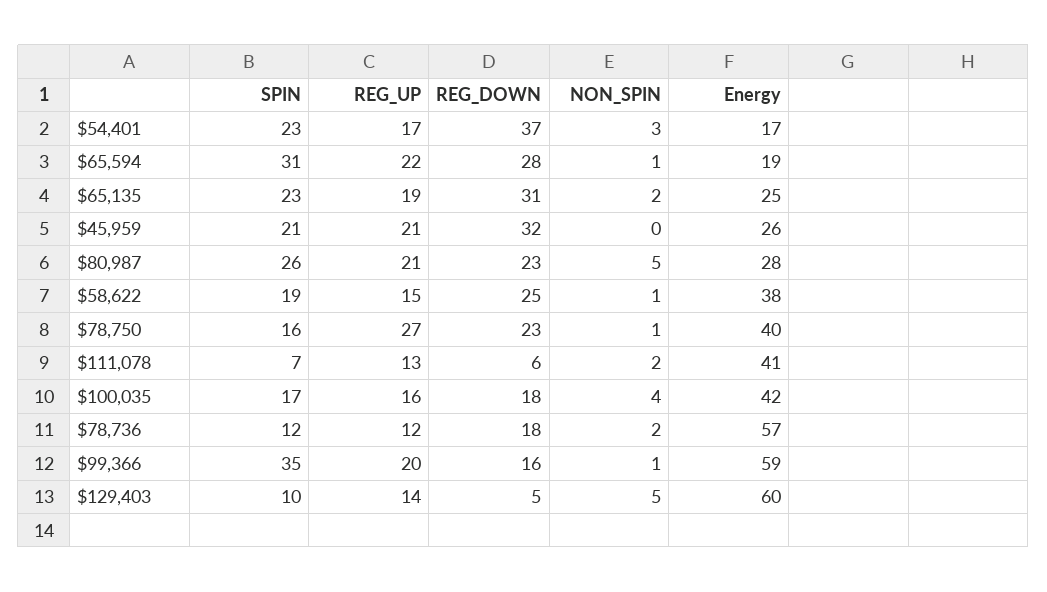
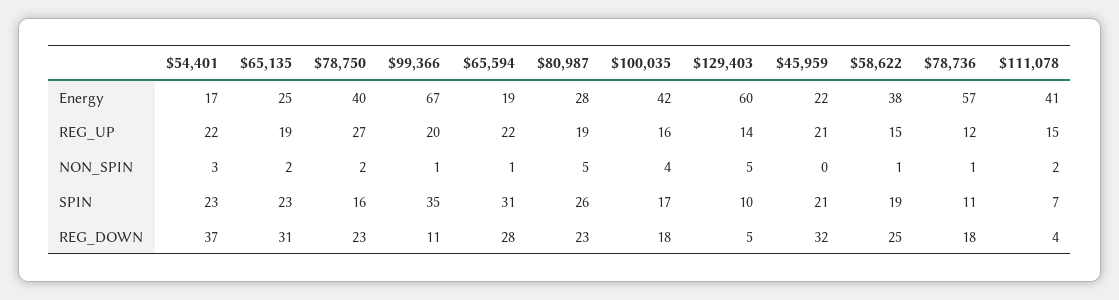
  {
    "SPIN": {
      "$54,401": 23,
      "$65,594": 31,
      "$65,135": 23,
      "$45,959": 21,
      "$80,987": 26,
      "$58,622": 19,
      "$78,750": 16,
      "$111,078": 7,
      "$100,035": 17,
-     "$78,736": 12,
+     "$78,736": 11,
      "$99,366": 35,
      "$129,403": 10
    },
    "REG_UP": {
-     "$54,401": 17,
+     "$54,401": 22,
      "$65,594": 22,
      "$65,135": 19,
      "$45,959": 21,
-     "$80,987": 21,
+     "$80,987": 19,
      "$58,622": 15,
      "$78,750": 27,
-     "$111,078": 13,
+     "$111,078": 15,
      "$100,035": 16,
      "$78,736": 12,
      "$99,366": 20,
      "$129,403": 14
    },
    "REG_DOWN": {
      "$54,401": 37,
      "$65,594": 28,
      "$65,135": 31,
      "$45,959": 32,
      "$80,987": 23,
      "$58,622": 25,
      "$78,750": 23,
-     "$111,078": 6,
+     "$111,078": 4,
      "$100,035": 18,
      "$78,736": 18,
-     "$99,366": 16,
+     "$99,366": 11,
      "$129,403": 5
    },
    "NON_SPIN": {
      "$54,401": 3,
      "$65,594": 1,
      "$65,135": 2,
      "$45,959": 0,
      "$80,987": 5,
      "$58,622": 1,
-     "$78,750": 1,
+     "$78,750": 2,
      "$111,078": 2,
      "$100,035": 4,
-     "$78,736": 2,
+     "$78,736": 1,
      "$99,366": 1,
      "$129,403": 5
    },
    "Energy": {
      "$54,401": 17,
      "$65,594": 19,
      "$65,135": 25,
-     "$45,959": 26,
+     "$45,959": 22,
      "$80,987": 28,
      "$58,622": 38,
      "$78,750": 40,
      "$111,078": 41,
      "$100,035": 42,
      "$78,736": 57,
-     "$99,366": 59,
+     "$99,366": 67,
      "$129,403": 60
    }
  }

